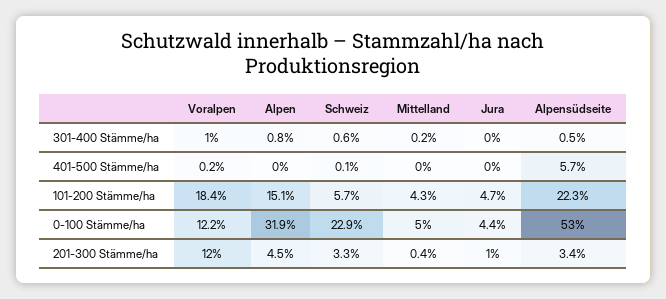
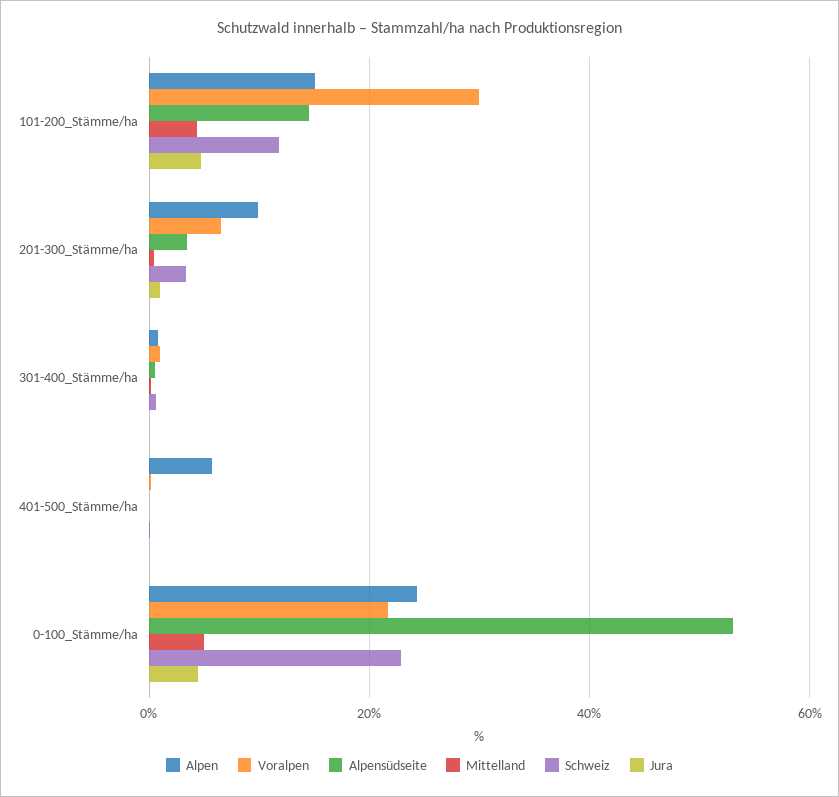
  {
    "Voralpen": {
      "301-400 Stämme/ha": 1,
      "401-500 Stämme/ha": 0.2,
-     "101-200 Stämme/ha": 18.4,
+     "101-200 Stämme/ha": 30,
-     "0-100 Stämme/ha": 12.2,
+     "0-100 Stämme/ha": 22,
-     "201-300 Stämme/ha": 12
+     "201-300 Stämme/ha": 6
    },
    "Alpen": {
      "301-400 Stämme/ha": 0.8,
-     "401-500 Stämme/ha": 0,
+     "401-500 Stämme/ha": 6,
      "101-200 Stämme/ha": 15.1,
-     "0-100 Stämme/ha": 31.9,
+     "0-100 Stämme/ha": 24,
-     "201-300 Stämme/ha": 4.5
+     "201-300 Stämme/ha": 10
    },
    "Schweiz": {
      "301-400 Stämme/ha": 0.6,
      "401-500 Stämme/ha": 0.1,
-     "101-200 Stämme/ha": 5.7,
+     "101-200 Stämme/ha": 12,
      "0-100 Stämme/ha": 22.9,
      "201-300 Stämme/ha": 3.3
    },
    "Mittelland": {
      "301-400 Stämme/ha": 0.2,
      "401-500 Stämme/ha": 0,
      "101-200 Stämme/ha": 4.3,
      "0-100 Stämme/ha": 5,
      "201-300 Stämme/ha": 0.4
    },
    "Jura": {
      "301-400 Stämme/ha": 0,
      "401-500 Stämme/ha": 0,
      "101-200 Stämme/ha": 4.7,
      "0-100 Stämme/ha": 4.4,
      "201-300 Stämme/ha": 1
    },
    "Alpensüdseite": {
      "301-400 Stämme/ha": 0.5,
-     "401-500 Stämme/ha": 5.7,
+     "401-500 Stämme/ha": 0,
-     "101-200 Stämme/ha": 22.3,
+     "101-200 Stämme/ha": 14,
      "0-100 Stämme/ha": 53,
      "201-300 Stämme/ha": 3.4
    }
  }

